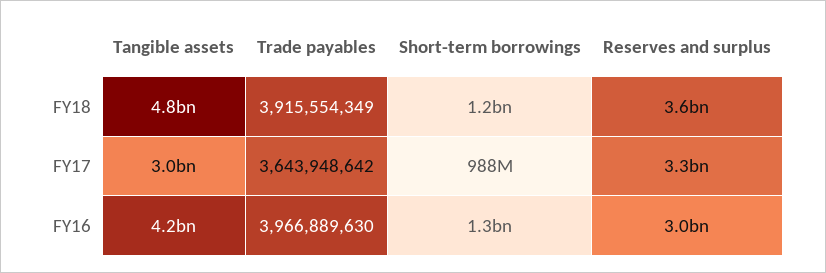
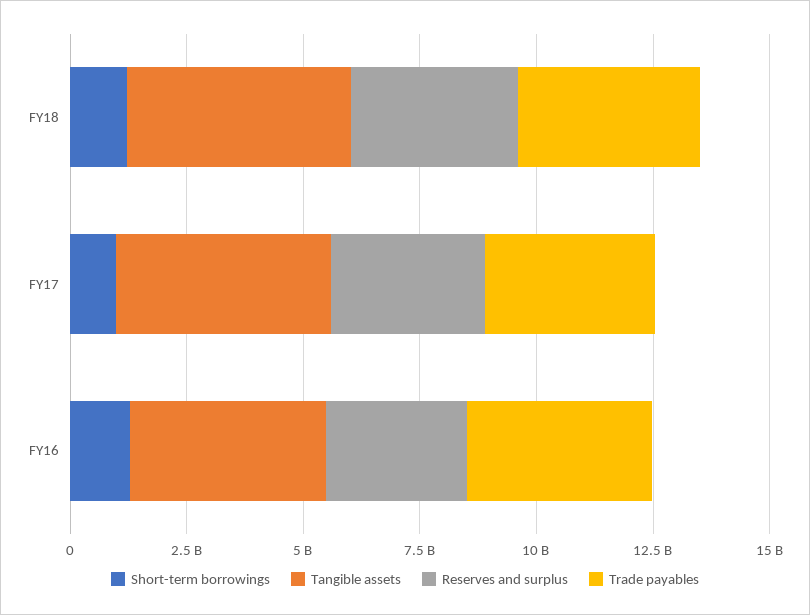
  {
    "Tangible assets": {
      "FY18": 4800000000,
-     "FY17": 3000000000,
+     "FY17": 4500000000,
      "FY16": 4200000000
    },
    "Trade payables": {
      "FY18": 3915554349,
      "FY17": 3643948642,
      "FY16": 3966889630
    },
    "Short-term borrowings": {
      "FY18": 1200000000,
      "FY17": 988000000,
      "FY16": 1300000000
    },
    "Reserves and surplus": {
      "FY18": 3600000000,
      "FY17": 3300000000,
      "FY16": 3000000000
    }
  }

